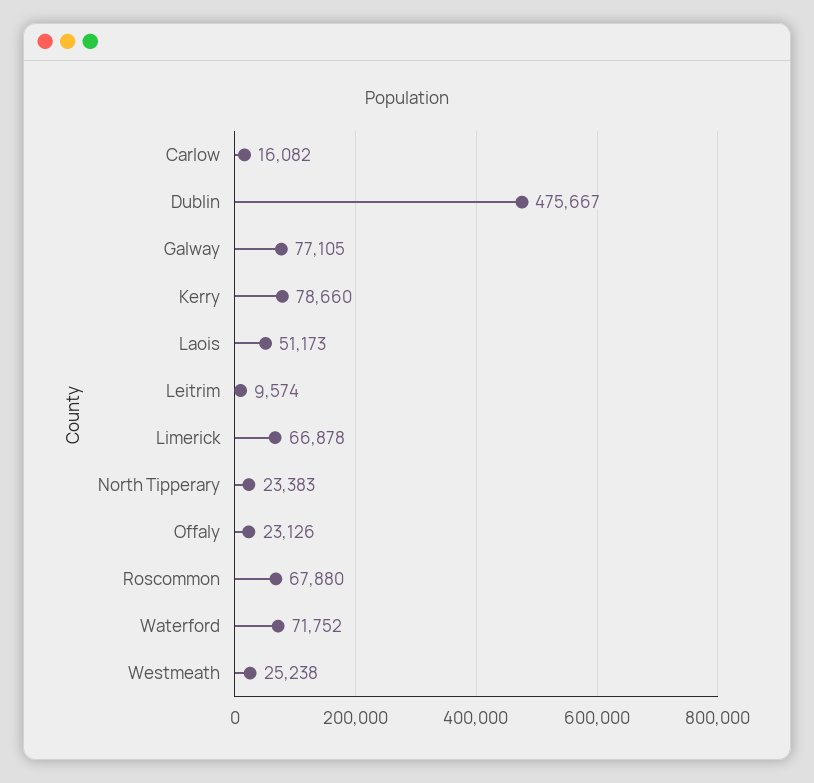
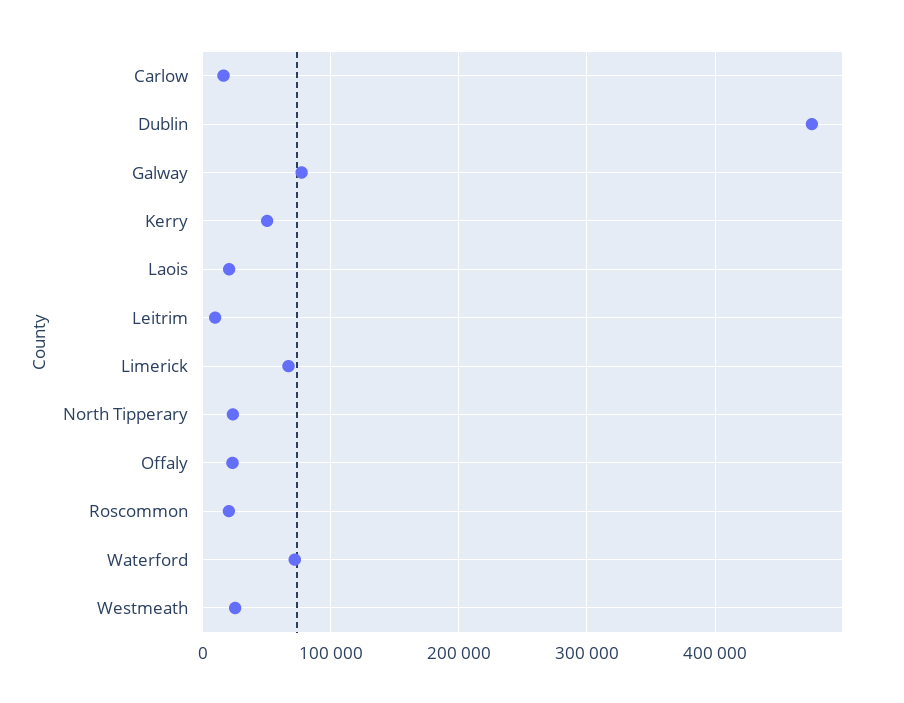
  {
    "Carlow": 16082,
    "Dublin": 475667,
    "Galway": 77105,
-   "Kerry": 78660,
+   "Kerry": 50000,
-   "Laois": 51173,
+   "Laois": 20000,
    "Leitrim": 9574,
    "Limerick": 66878,
    "North Tipperary": 23383,
    "Offaly": 23126,
-   "Roscommon": 67880,
+   "Roscommon": 20000,
    "Waterford": 71752,
    "Westmeath": 25238
  }

